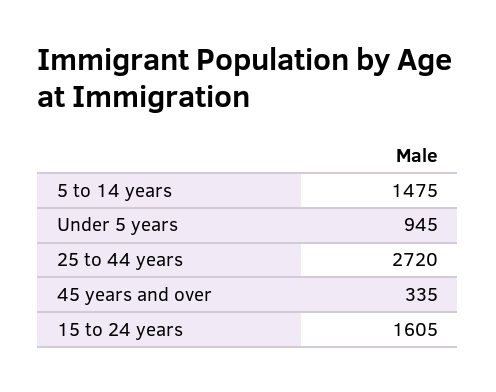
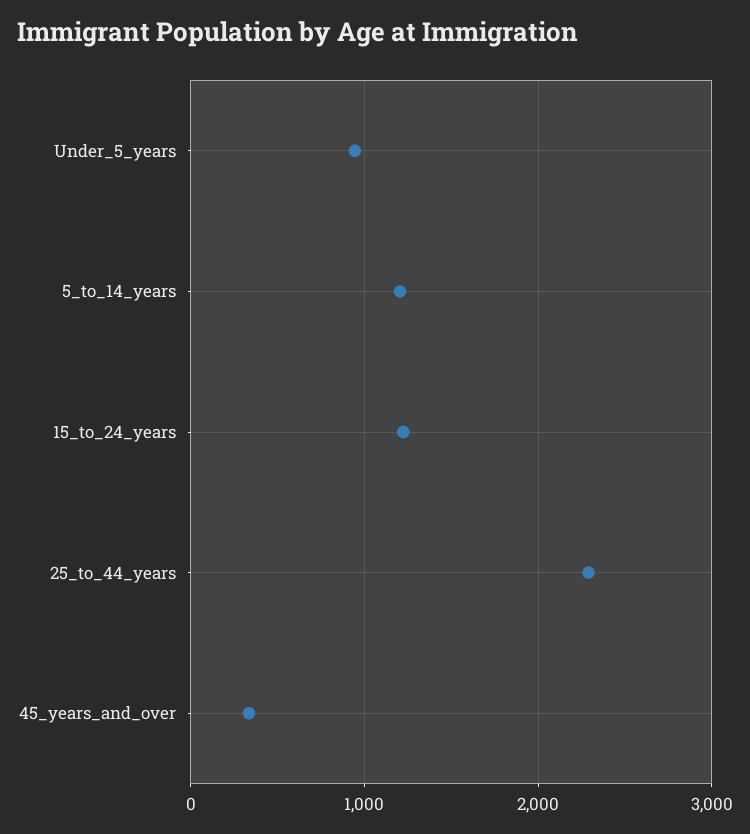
  {
-   "5 to 14 years": 1475,
+   "5 to 14 years": 1200,
    "Under 5 years": 945,
-   "25 to 44 years": 2720,
+   "25 to 44 years": 2300,
    "45 years and over": 335,
-   "15 to 24 years": 1605
+   "15 to 24 years": 1200
  }

